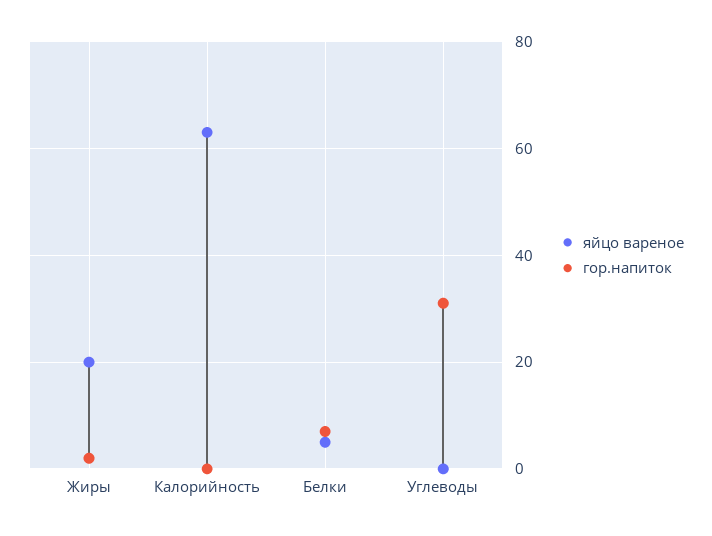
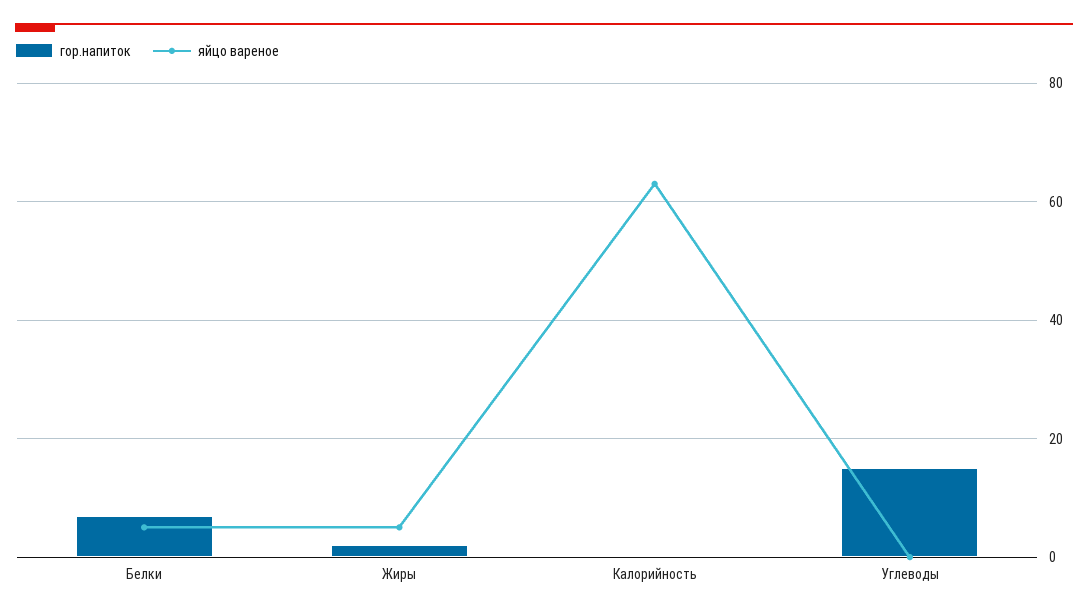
  {
    "яйцо вареное": {
-     "Жиры": 20,
+     "Жиры": 5,
      "Калорийность": 65,
      "Белки": 5,
      "Углеводы": 0
    },
    "гор.напиток": {
      "Жиры": 0,
      "Калорийность": 0,
      "Белки": 5,
-     "Углеводы": 30
+     "Углеводы": 15
    }
  }

